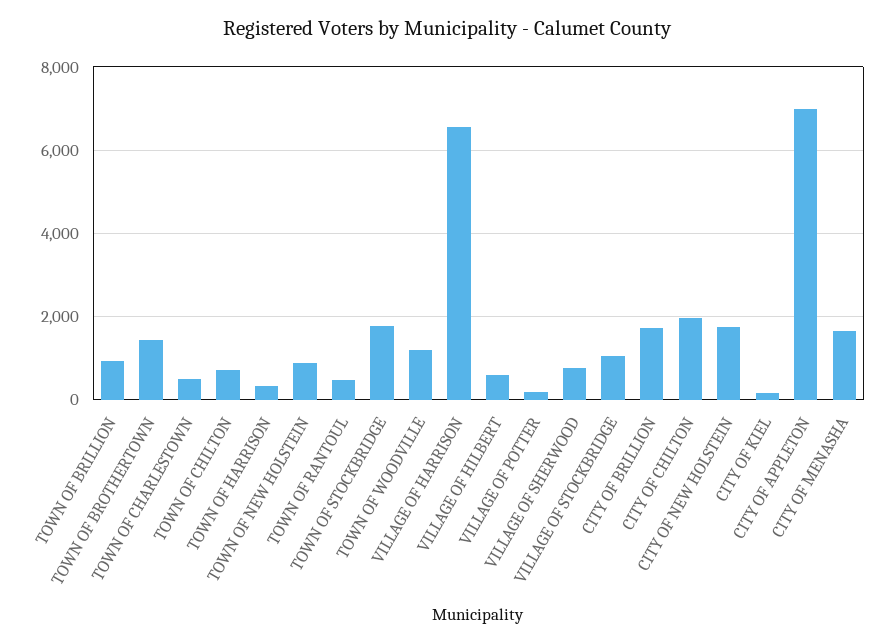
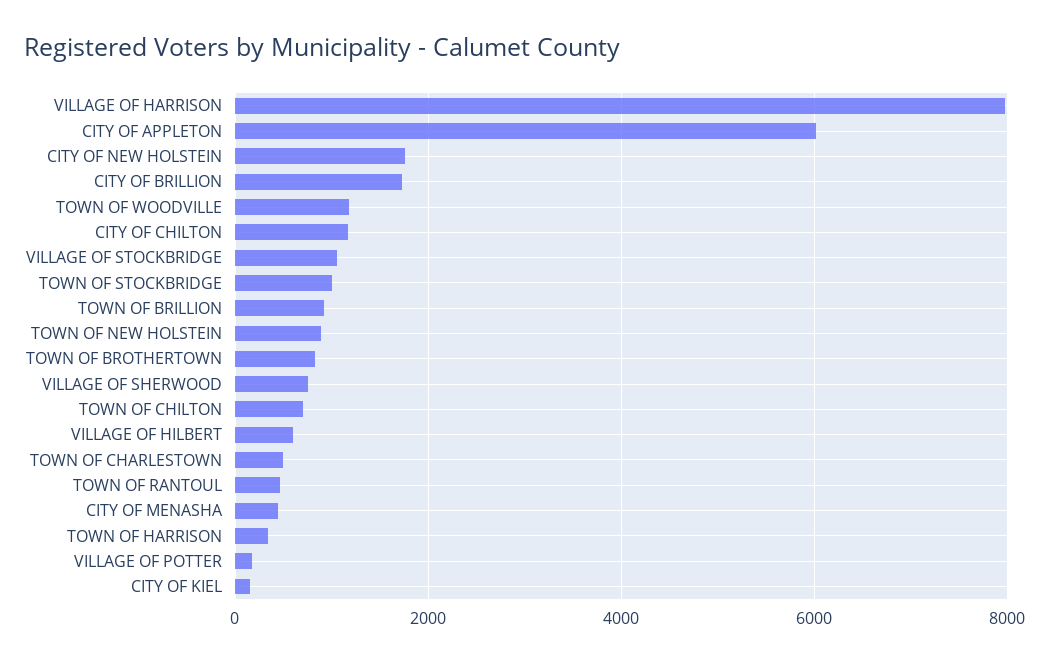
  {
    "TOWN OF BRILLION": 1000,
-   "TOWN OF BROTHERTOWN": 1400,
+   "TOWN OF BROTHERTOWN": 800,
    "TOWN OF CHARLESTOWN": 400,
    "TOWN OF CHILTON": 800,
    "TOWN OF HARRISON": 400,
    "TOWN OF NEW HOLSTEIN": 800,
    "TOWN OF RANTOUL": 400,
-   "TOWN OF STOCKBRIDGE": 1800,
+   "TOWN OF STOCKBRIDGE": 1000,
    "TOWN OF WOODVILLE": 1200,
-   "VILLAGE OF HARRISON": 6600,
+   "VILLAGE OF HARRISON": 8000,
    "VILLAGE OF HILBERT": 600,
    "VILLAGE OF POTTER": 200,
    "VILLAGE OF SHERWOOD": 800,
    "VILLAGE OF STOCKBRIDGE": 1000,
    "CITY OF BRILLION": 1800,
-   "CITY OF CHILTON": 2000,
+   "CITY OF CHILTON": 1200,
    "CITY OF NEW HOLSTEIN": 1800,
    "CITY OF KIEL": 200,
-   "CITY OF APPLETON": 7000,
+   "CITY OF APPLETON": 6000,
-   "CITY OF MENASHA": 1600
+   "CITY OF MENASHA": 400
  }

